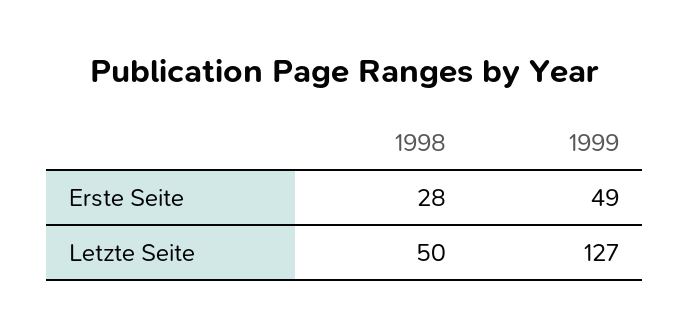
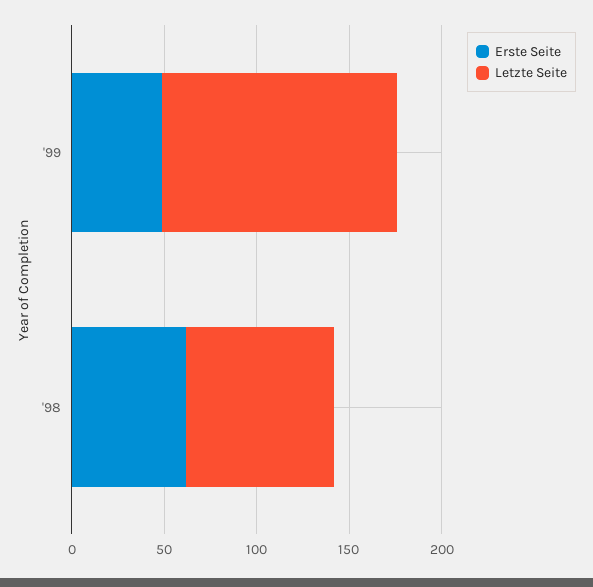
  {
    "Erste Seite": {
-     "1998": 28,
+     "1998": 60,
      "1999": 49
    },
    "Letzte Seite": {
-     "1998": 50,
+     "1998": 80,
      "1999": 127
    }
  }

